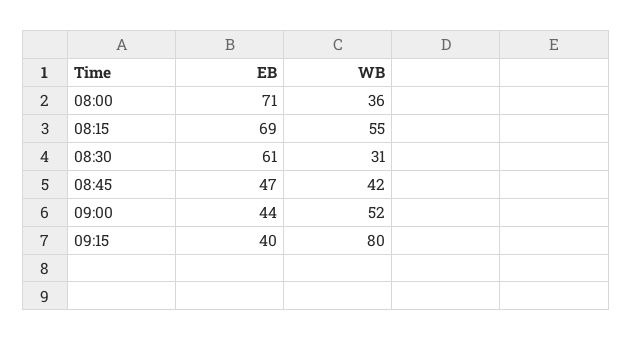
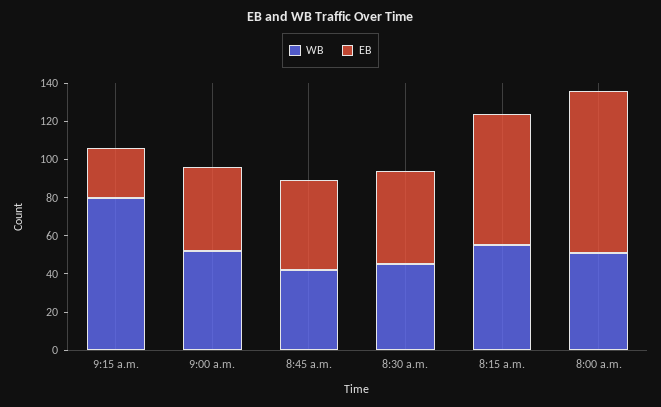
  {
    "EB": {
-     "08:00": 71,
+     "08:00": 85,
      "08:15": 69,
-     "08:30": 61,
+     "08:30": 50,
      "08:45": 47,
      "09:00": 44,
-     "09:15": 40
+     "09:15": 25
    },
    "WB": {
-     "08:00": 36,
+     "08:00": 50,
      "08:15": 55,
-     "08:30": 31,
+     "08:30": 45,
      "08:45": 42,
      "09:00": 52,
      "09:15": 80
    }
  }

